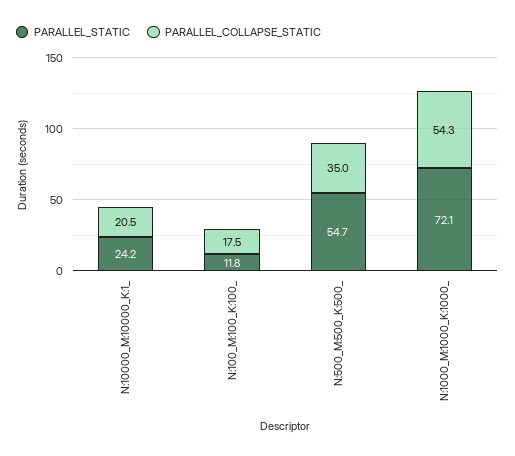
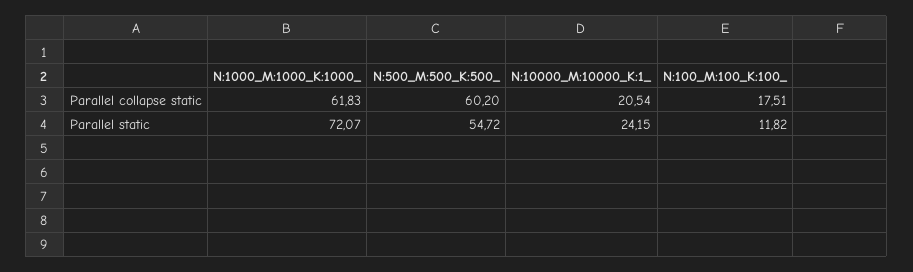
  {
    "PARALLEL_STATIC": {
      "N:10000_M:10000_K:1_": 24.15,
      "N:100_M:100_K:100_": 11.82,
      "N:500_M:500_K:500_": 54.72,
      "N:1000_M:1000_K:1000_": 72.07
    },
    "PARALLEL_COLLAPSE_STATIC": {
      "N:10000_M:10000_K:1_": 20.54,
      "N:100_M:100_K:100_": 17.51,
-     "N:500_M:500_K:500_": 35,
+     "N:500_M:500_K:500_": 60.2,
-     "N:1000_M:1000_K:1000_": 54.3
+     "N:1000_M:1000_K:1000_": 61.83
    }
  }

